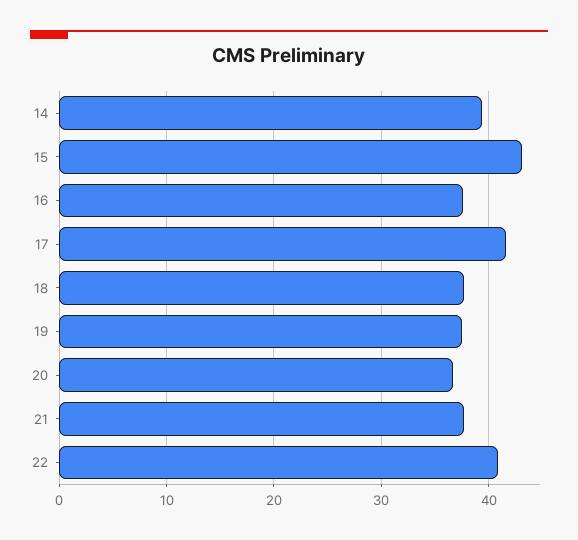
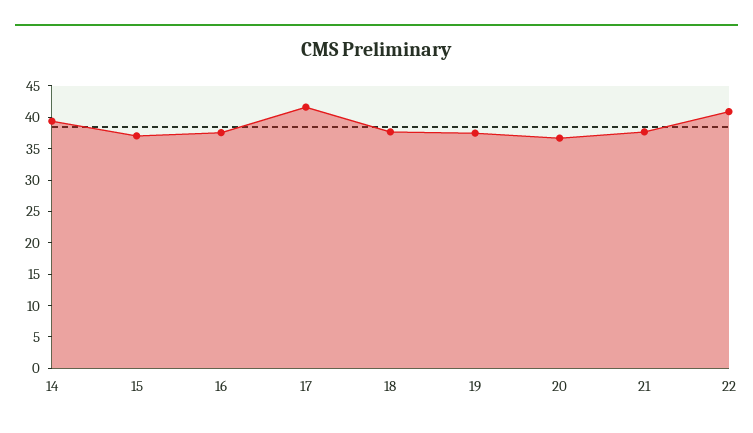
  {
    "14": 39,
-   "15": 43,
+   "15": 37.5,
    "16": 38,
    "17": 42,
    "18": 38,
    "19": 38,
    "20": 37,
    "21": 38,
    "22": 41
  }

